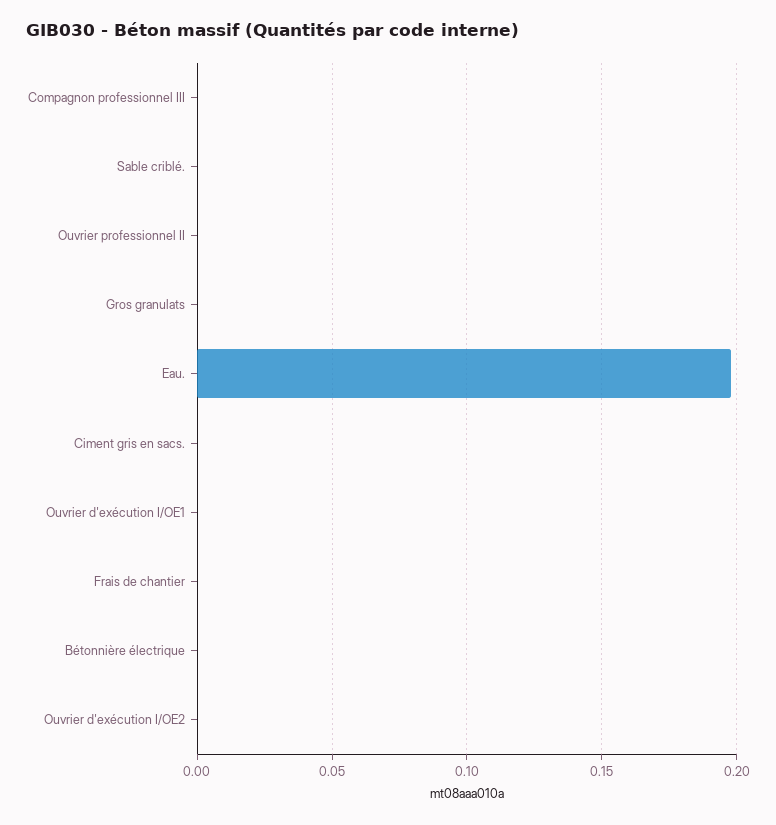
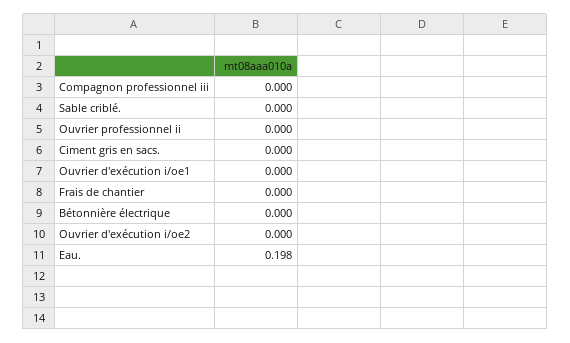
  {
    "Compagnon professionnel III": 0,
    "Sable criblé.": 0,
    "Ouvrier professionnel II": 0,
-   "Gros granulats": 0,
    "Eau.": 0.198,
    "Ciment gris en sacs.": 0,
    "Ouvrier d'exécution I/OE1": 0,
    "Frais de chantier": 0,
    "Bétonnière électrique": 0,
    "Ouvrier d'exécution I/OE2": 0
  }

